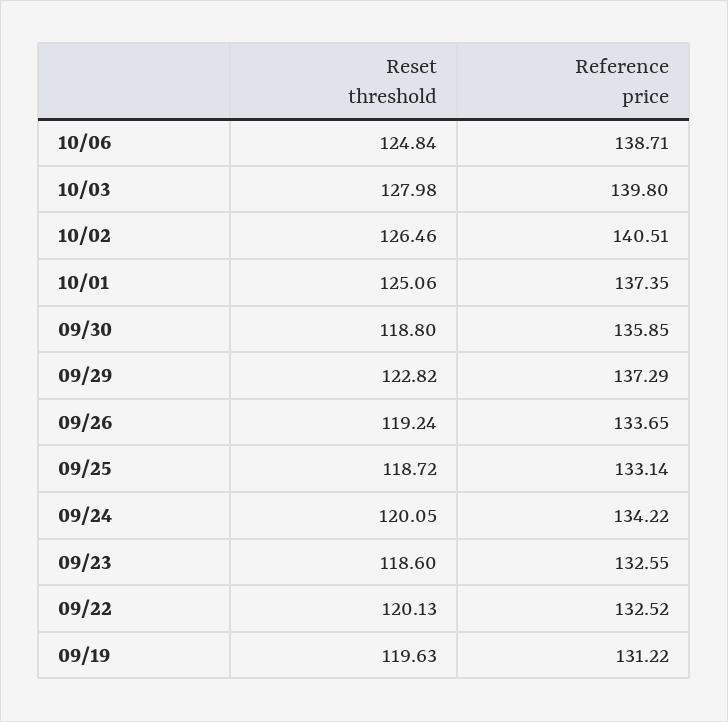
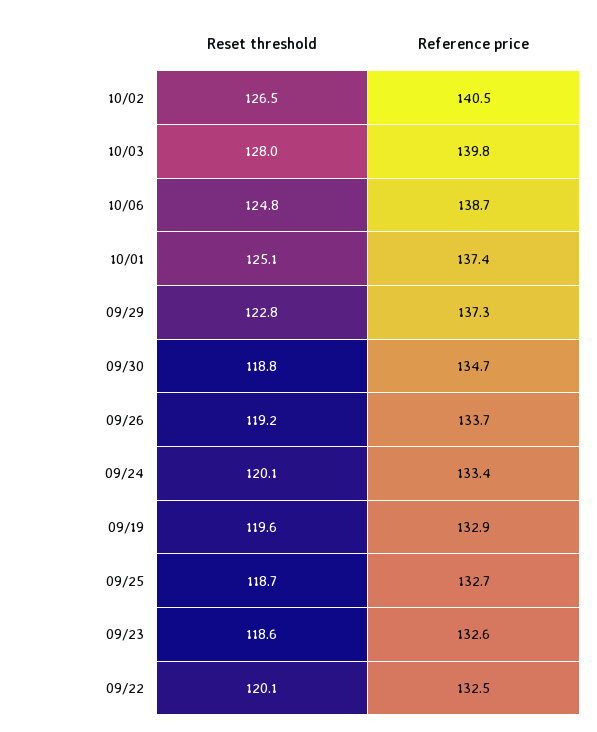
  {
    "Reset threshold": {
      "10/06": 124.84,
      "10/03": 127.98,
      "10/02": 126.46,
      "10/01": 125.06,
      "09/30": 118.8,
      "09/29": 122.82,
      "09/26": 119.24,
      "09/25": 118.72,
      "09/24": 120.05,
      "09/23": 118.6,
      "09/22": 120.13,
      "09/19": 119.63
    },
    "Reference price": {
      "10/06": 138.71,
      "10/03": 139.8,
      "10/02": 140.51,
      "10/01": 137.35,
-     "09/30": 135.85,
+     "09/30": 134.7,
      "09/29": 137.29,
      "09/26": 133.65,
-     "09/25": 133.14,
+     "09/25": 132.7,
-     "09/24": 134.22,
+     "09/24": 133.4,
      "09/23": 132.55,
      "09/22": 132.52,
-     "09/19": 131.22
+     "09/19": 132.9
    }
  }

